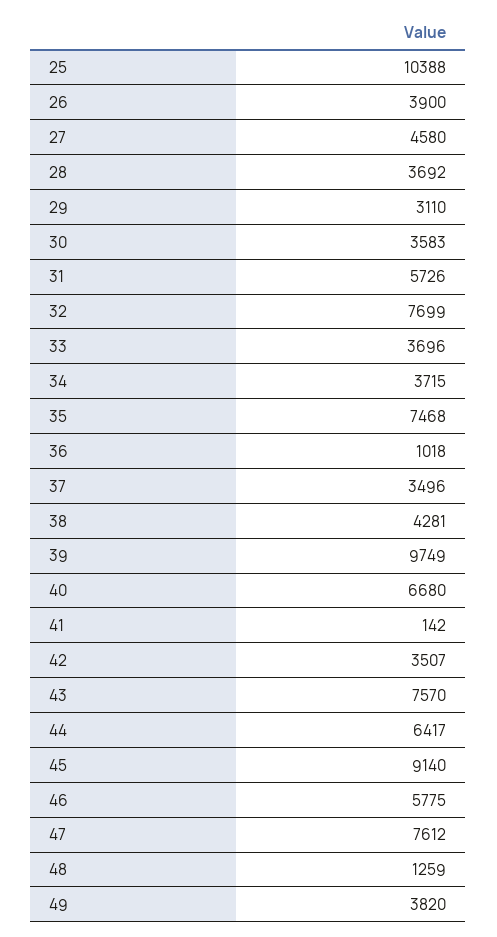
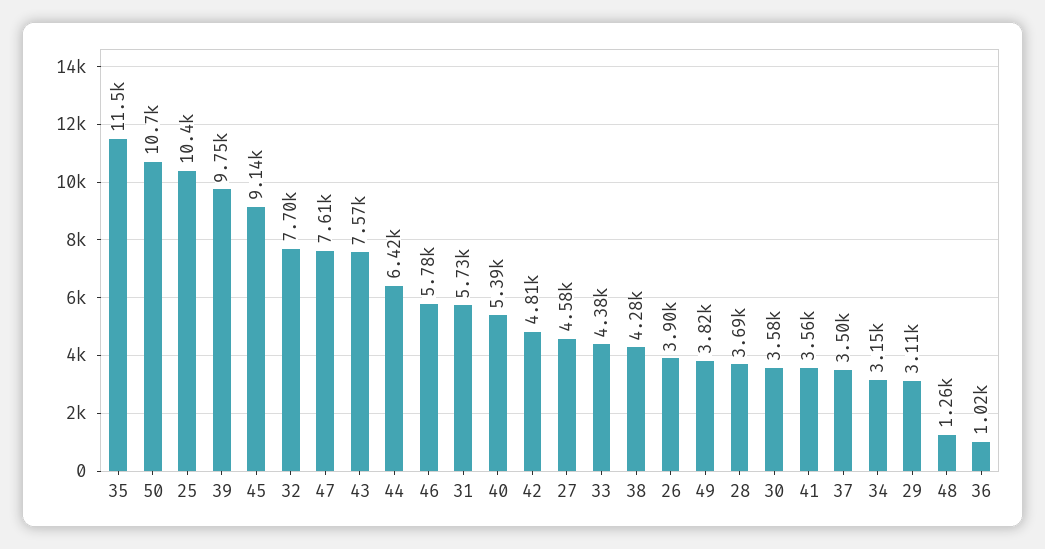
  {
    "25": 10388,
    "26": 3900,
    "27": 4580,
    "28": 3692,
    "29": 3110,
    "30": 3583,
    "31": 5726,
    "32": 7699,
-   "33": 3696,
+   "33": 4380,
-   "34": 3715,
+   "34": 3150,
-   "35": 7468,
+   "35": 11500,
    "36": 1018,
    "37": 3496,
    "38": 4281,
    "39": 9749,
-   "40": 6680,
+   "40": 5390,
-   "41": 142,
+   "41": 3560,
-   "42": 3507,
+   "42": 4810,
    "43": 7570,
    "44": 6417,
    "45": 9140,
    "46": 5775,
    "47": 7612,
    "48": 1259,
-   "49": 3820
+   "49": 3820,
+   "50": 10700
  }

